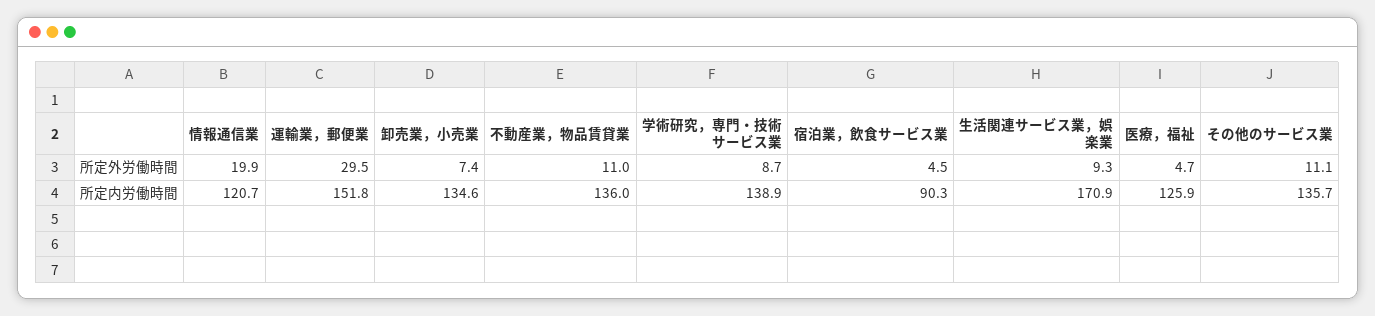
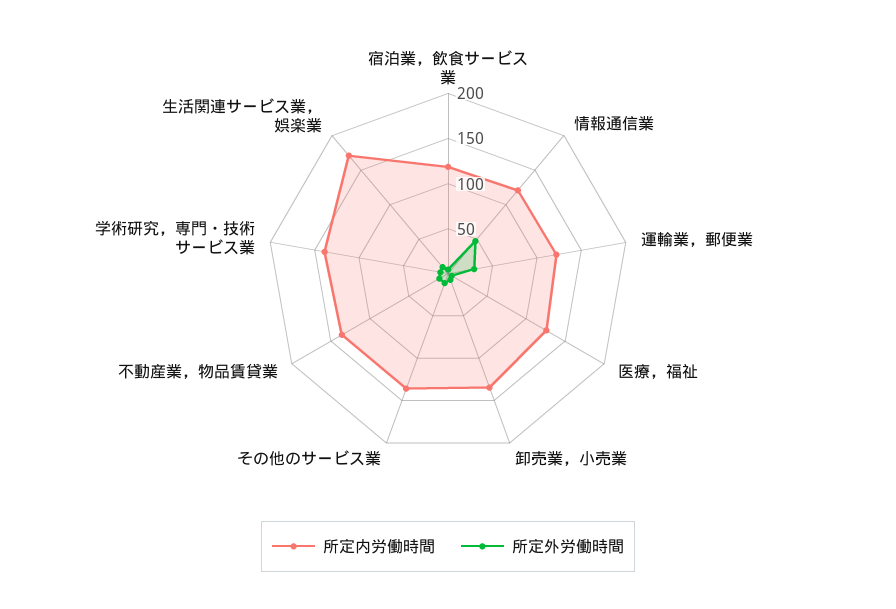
  {
    "所定外労働時間": {
-     "情報通信業": 19.9,
+     "情報通信業": 50,
      "運輸業，郵便業": 29.5,
      "卸売業，小売業": 7.4,
      "不動産業，物品賃貸業": 11,
      "学術研究，専門・技術サービス業": 8.7,
      "宿泊業，飲食サービス業": 4.5,
      "生活関連サービス業，娯楽業": 9.3,
      "医療，福祉": 4.7,
      "その他のサービス業": 11.1
    },
    "所定内労働時間": {
      "情報通信業": 120.7,
-     "運輸業，郵便業": 151.8,
+     "運輸業，郵便業": 120,
      "卸売業，小売業": 134.6,
      "不動産業，物品賃貸業": 136,
      "学術研究，専門・技術サービス業": 138.9,
-     "宿泊業，飲食サービス業": 90.3,
+     "宿泊業，飲食サービス業": 120,
      "生活関連サービス業，娯楽業": 170.9,
      "医療，福祉": 125.9,
      "その他のサービス業": 135.7
    }
  }

